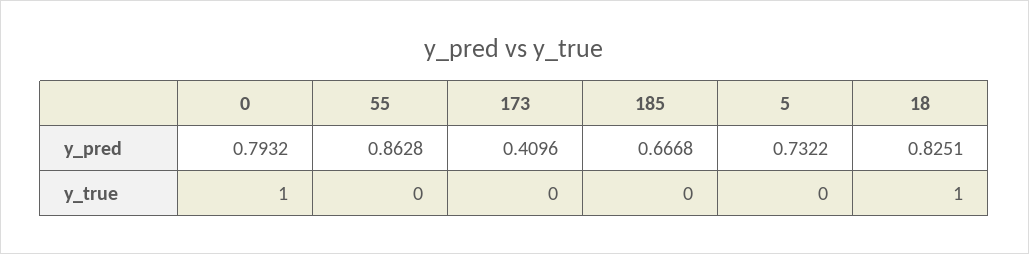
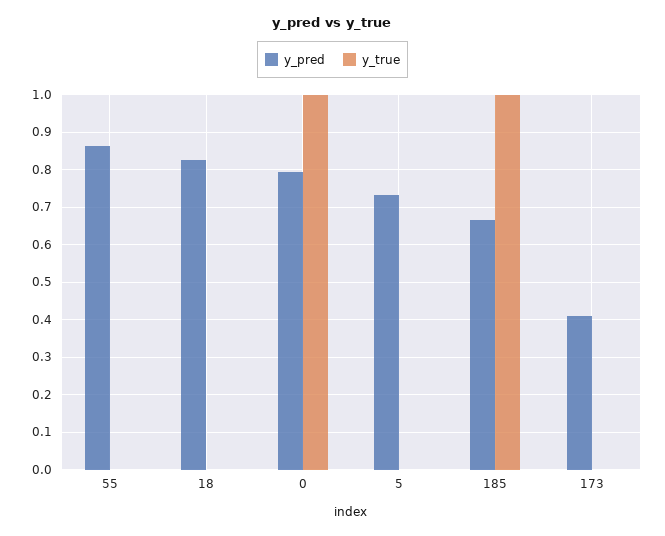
  {
    "y_pred": {
      "0": 0.7932,
      "55": 0.8628,
      "173": 0.4096,
      "185": 0.6668,
      "5": 0.7322,
      "18": 0.8251
    },
    "y_true": {
      "0": 1,
      "55": 0,
      "173": 0,
-     "185": 0,
+     "185": 1,
      "5": 0,
-     "18": 1
+     "18": 0
    }
  }

